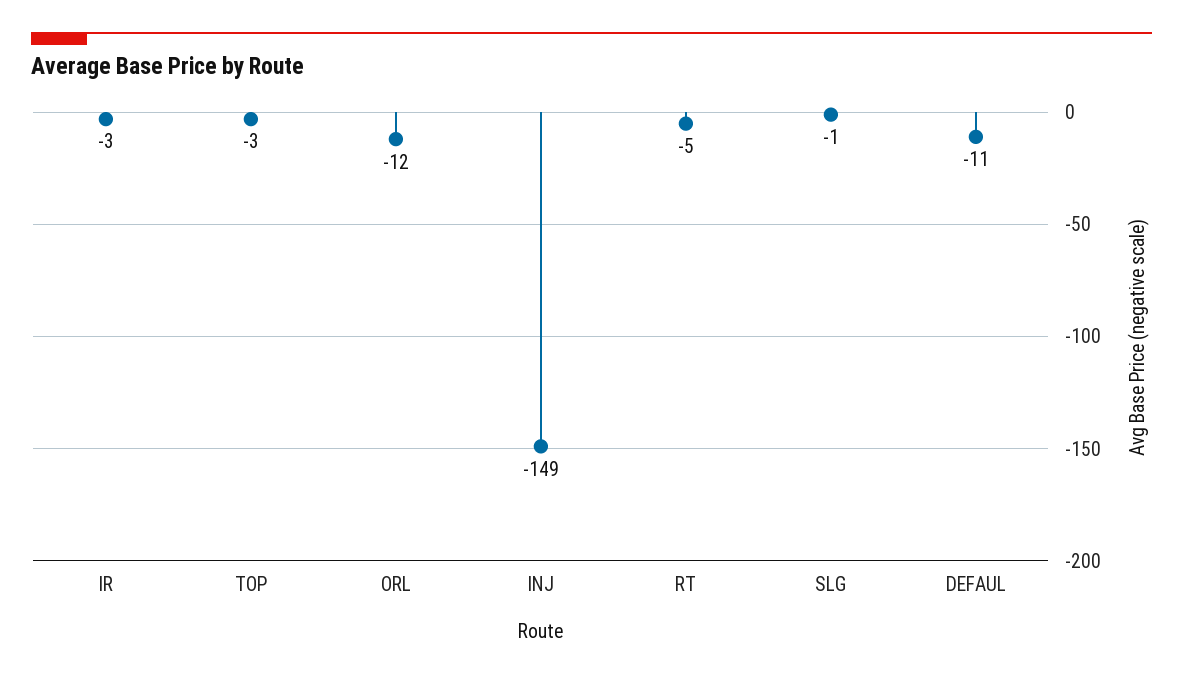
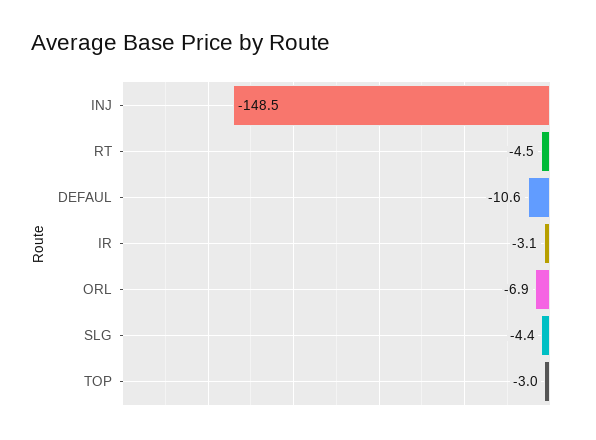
  {
    "IR": -3.1,
    "TOP": -3,
-   "ORL": -12,
+   "ORL": -6.9,
    "INJ": -148.5,
    "RT": -4.5,
-   "SLG": -1,
+   "SLG": -4.4,
    "DEFAUL": -10.6
  }

